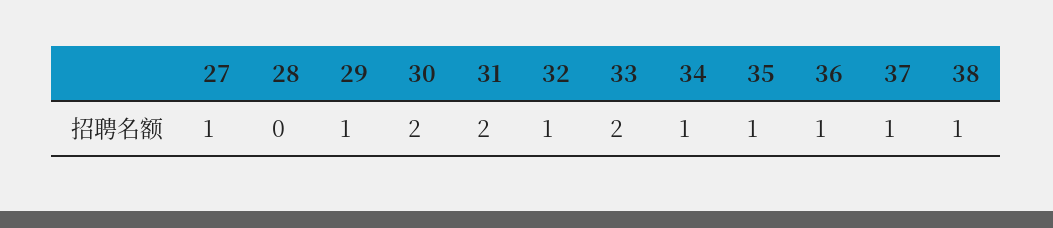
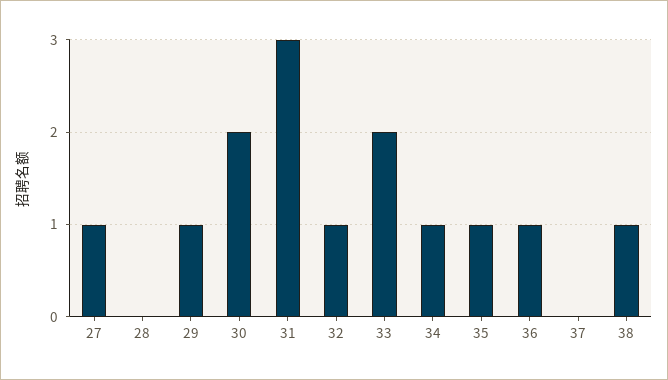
  {
    "27": 1,
    "28": 0,
    "29": 1,
    "30": 2,
-   "31": 2,
+   "31": 3,
    "32": 1,
    "33": 2,
    "34": 1,
    "35": 1,
    "36": 1,
-   "37": 1,
+   "37": 0,
    "38": 1
  }

